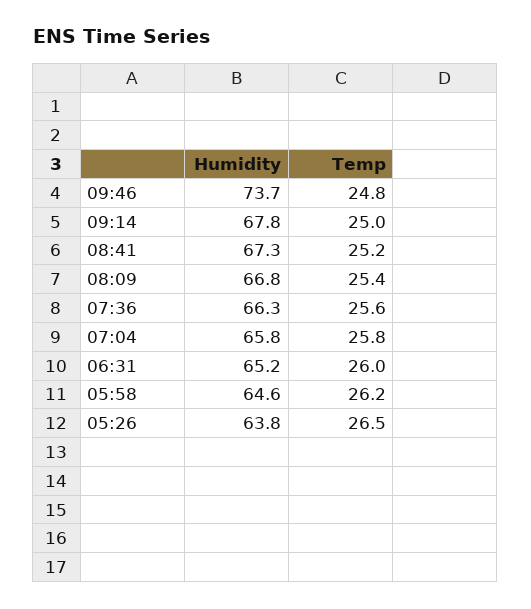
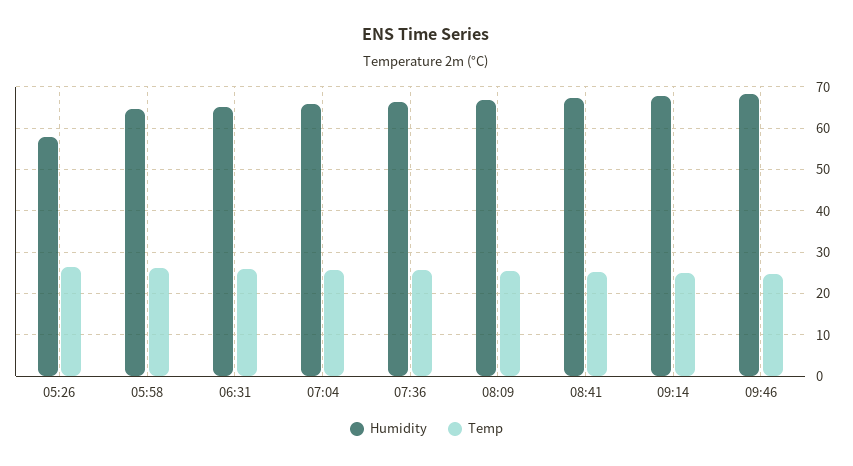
  {
    "Humidity": {
-     "09:46": 73.7,
+     "09:46": 68,
      "09:14": 67.8,
      "08:41": 67.3,
      "08:09": 66.8,
      "07:36": 66.3,
      "07:04": 65.8,
      "06:31": 65.2,
      "05:58": 64.6,
-     "05:26": 63.8
+     "05:26": 58
    },
    "Temp": {
      "09:46": 24.8,
      "09:14": 25,
      "08:41": 25.2,
      "08:09": 25.4,
      "07:36": 25.6,
      "07:04": 25.8,
      "06:31": 26,
      "05:58": 26.2,
      "05:26": 26.5
    }
  }

